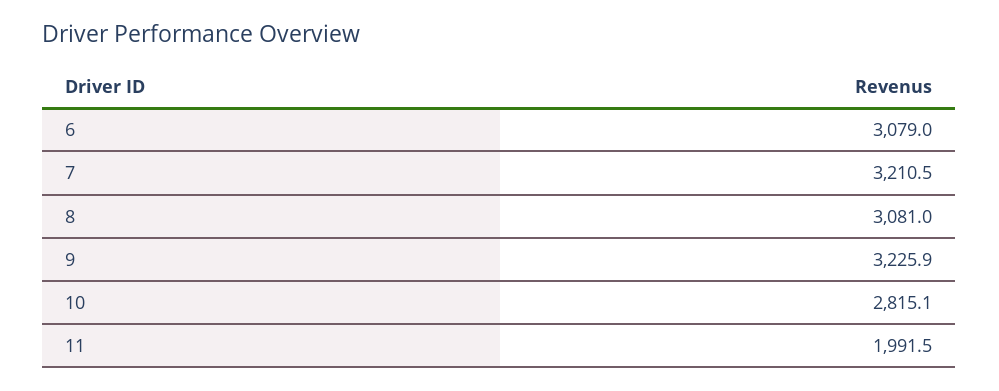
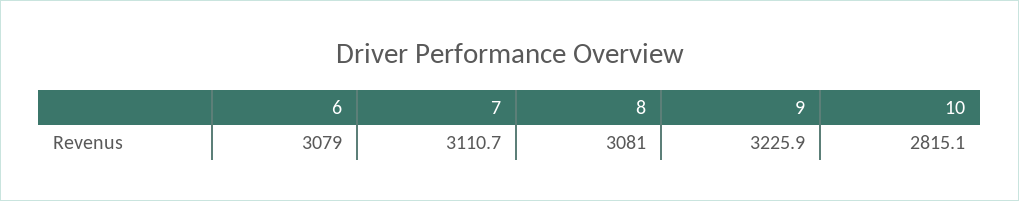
  {
    "6": 3079,
-   "7": 3210.5,
+   "7": 3110.7,
    "8": 3081,
    "9": 3225.9,
-   "10": 2815.1,
+   "10": 2815.1
-   "11": 1991.5
  }

